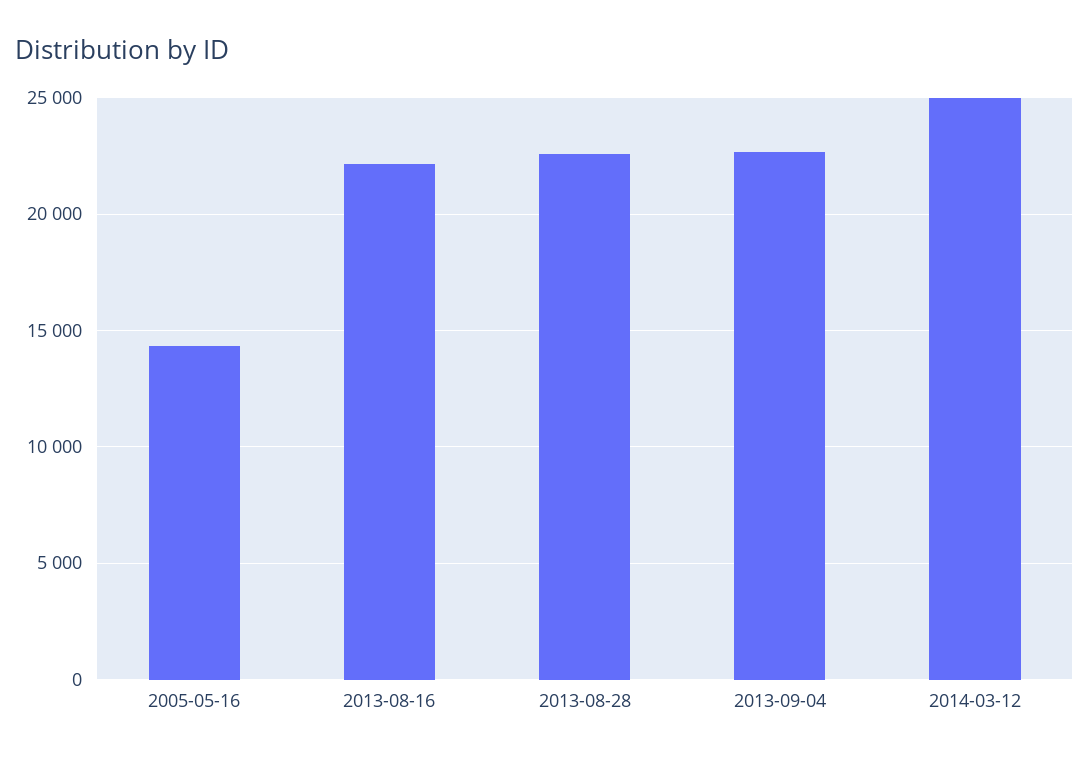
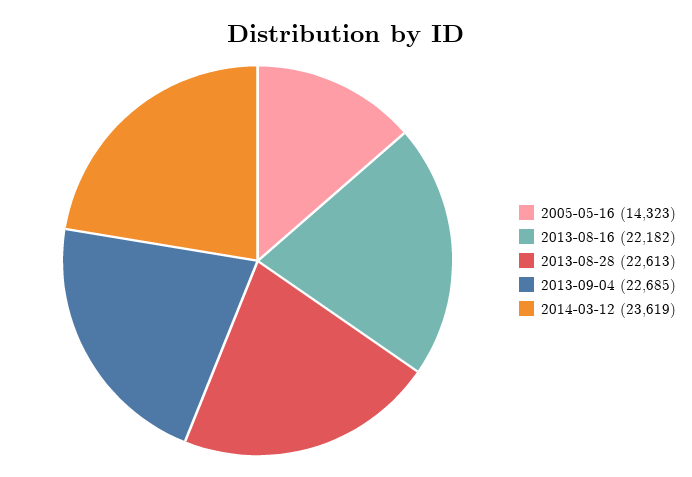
  {
    "2005-05-16": 14323,
    "2013-08-16": 22182,
    "2013-08-28": 22613,
    "2013-09-04": 22685,
-   "2014-03-12": 25000
+   "2014-03-12": 23619
  }

